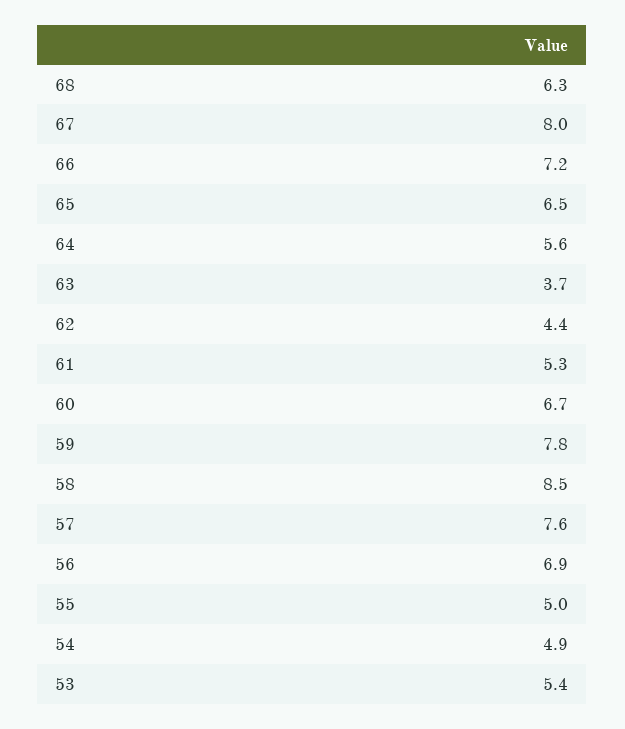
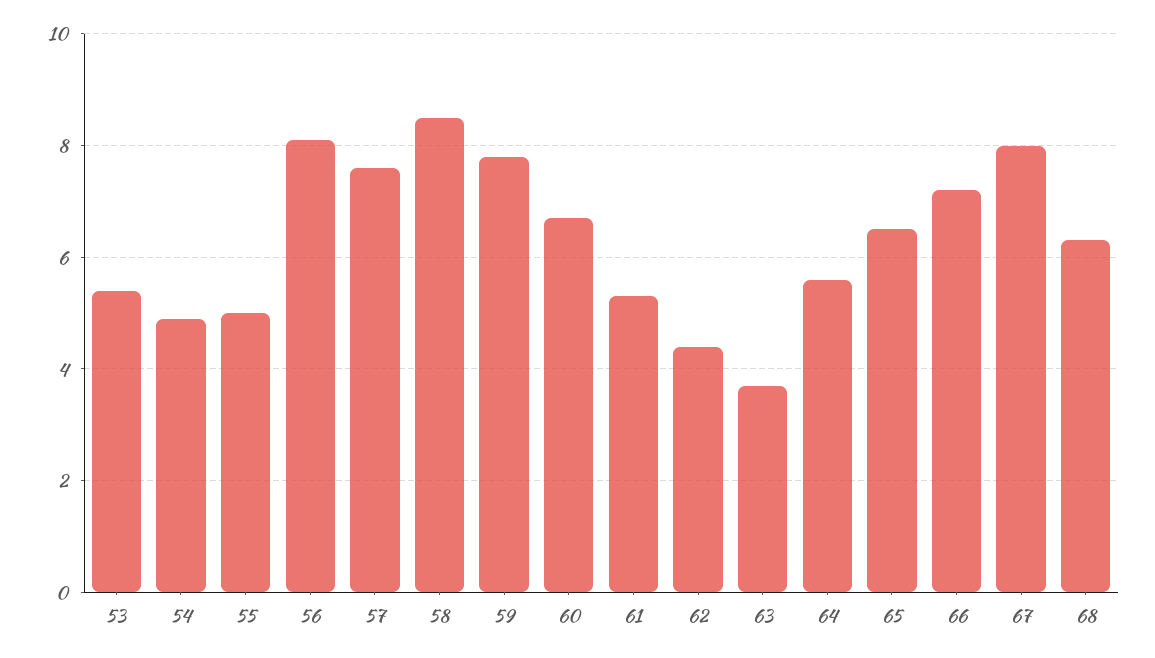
  {
    "68": 6.3,
    "67": 8,
    "66": 7.2,
    "65": 6.5,
    "64": 5.6,
    "63": 3.7,
    "62": 4.4,
    "61": 5.3,
    "60": 6.7,
    "59": 7.8,
    "58": 8.5,
    "57": 7.6,
-   "56": 6.9,
+   "56": 8,
    "55": 5,
    "54": 4.9,
    "53": 5.4
  }

